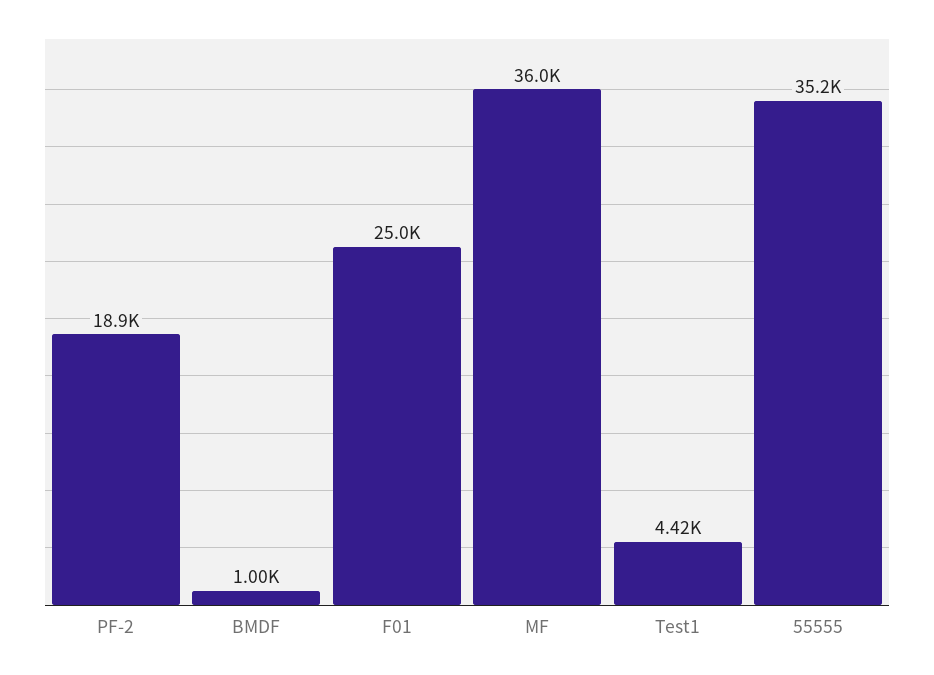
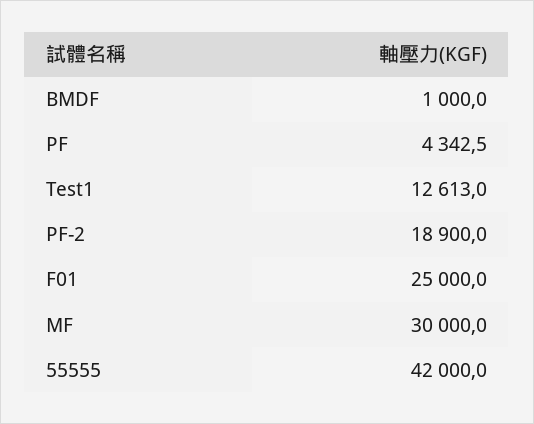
  {
    "PF-2": 18900,
    "BMDF": 1000,
    "F01": 25000,
-   "MF": 36000,
+   "MF": 30000,
-   "Test1": 4420,
+   "Test1": 12613,
-   "55555": 35200
+   "55555": 42000,
+   "PF": 4342.5
  }

